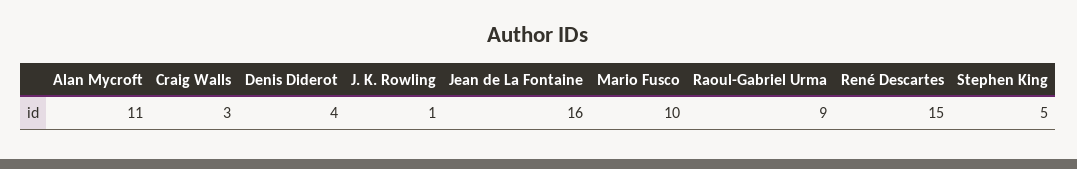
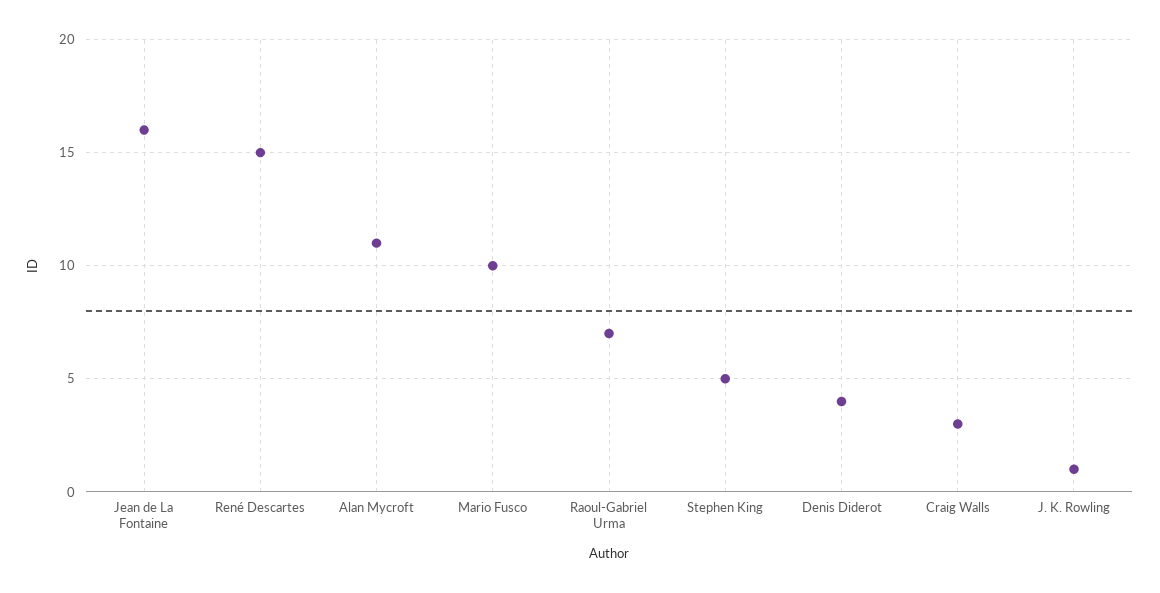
  {
    "Alan Mycroft": 11,
    "Craig Walls": 3,
    "Denis Diderot": 4,
    "J. K. Rowling": 1,
    "Jean de La Fontaine": 16,
    "Mario Fusco": 10,
-   "Raoul-Gabriel Urma": 9,
+   "Raoul-Gabriel Urma": 7,
    "René Descartes": 15,
    "Stephen King": 5
  }

